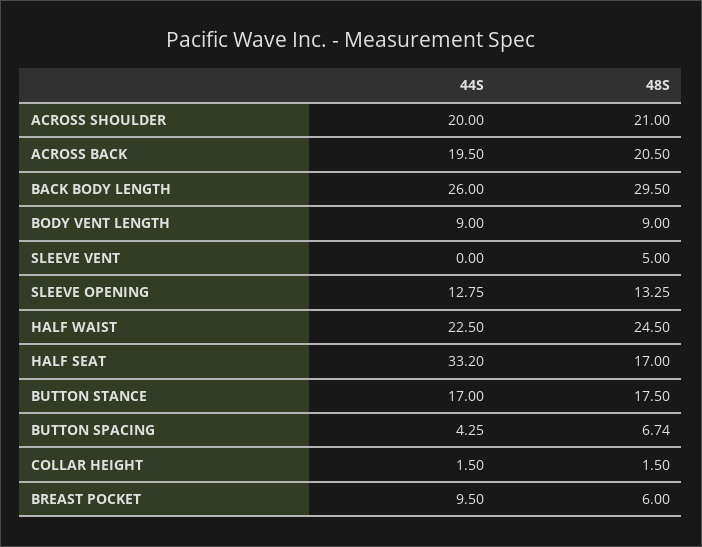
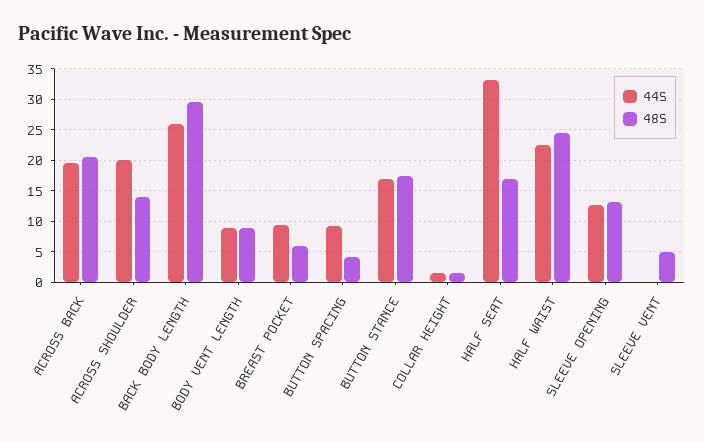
  {
    "44S": {
      "ACROSS SHOULDER": 20,
      "ACROSS BACK": 19.5,
      "BACK BODY LENGTH": 26,
      "BODY VENT LENGTH": 9,
      "SLEEVE VENT": 0,
      "SLEEVE OPENING": 12.75,
      "HALF WAIST": 22.5,
      "HALF SEAT": 33.2,
      "BUTTON STANCE": 17,
-     "BUTTON SPACING": 4.25,
+     "BUTTON SPACING": 9,
      "COLLAR HEIGHT": 1.5,
      "BREAST POCKET": 9.5
    },
    "48S": {
-     "ACROSS SHOULDER": 21,
+     "ACROSS SHOULDER": 14,
      "ACROSS BACK": 20.5,
      "BACK BODY LENGTH": 29.5,
      "BODY VENT LENGTH": 9,
      "SLEEVE VENT": 5,
      "SLEEVE OPENING": 13.25,
      "HALF WAIST": 24.5,
      "HALF SEAT": 17,
      "BUTTON STANCE": 17.5,
-     "BUTTON SPACING": 6.74,
+     "BUTTON SPACING": 4,
      "COLLAR HEIGHT": 1.5,
      "BREAST POCKET": 6
    }
  }

